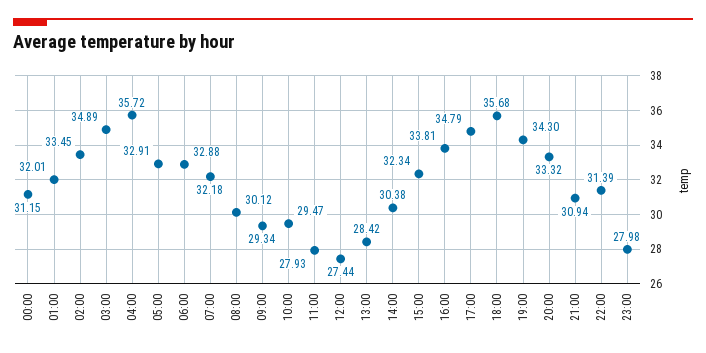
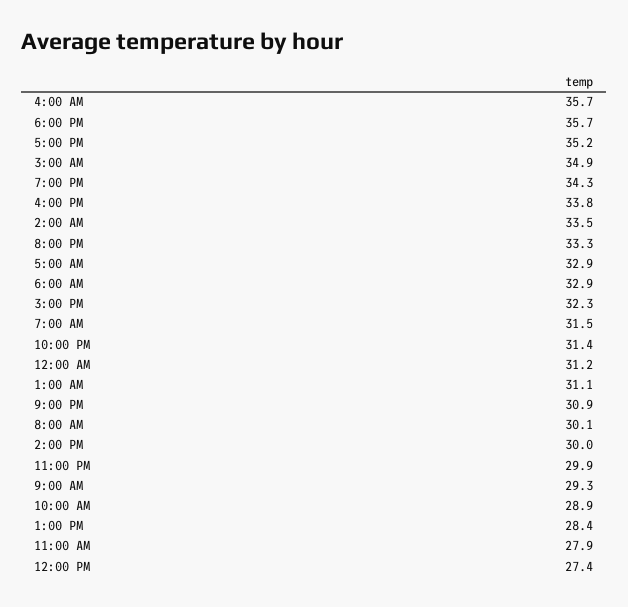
  {
    "00:00": 31.15,
-   "01:00": 32.01,
+   "01:00": 31.1,
    "02:00": 33.45,
    "03:00": 34.89,
    "04:00": 35.72,
    "05:00": 32.91,
    "06:00": 32.88,
-   "07:00": 32.18,
+   "07:00": 31.5,
    "08:00": 30.12,
    "09:00": 29.34,
-   "10:00": 29.47,
+   "10:00": 28.9,
    "11:00": 27.93,
    "12:00": 27.44,
    "13:00": 28.42,
-   "14:00": 30.38,
+   "14:00": 30,
    "15:00": 32.34,
    "16:00": 33.81,
-   "17:00": 34.79,
+   "17:00": 35.2,
    "18:00": 35.68,
    "19:00": 34.3,
    "20:00": 33.32,
    "21:00": 30.94,
    "22:00": 31.39,
-   "23:00": 27.98
+   "23:00": 29.9
  }

